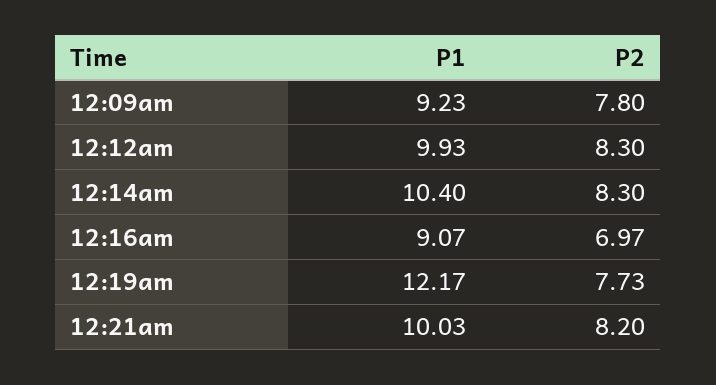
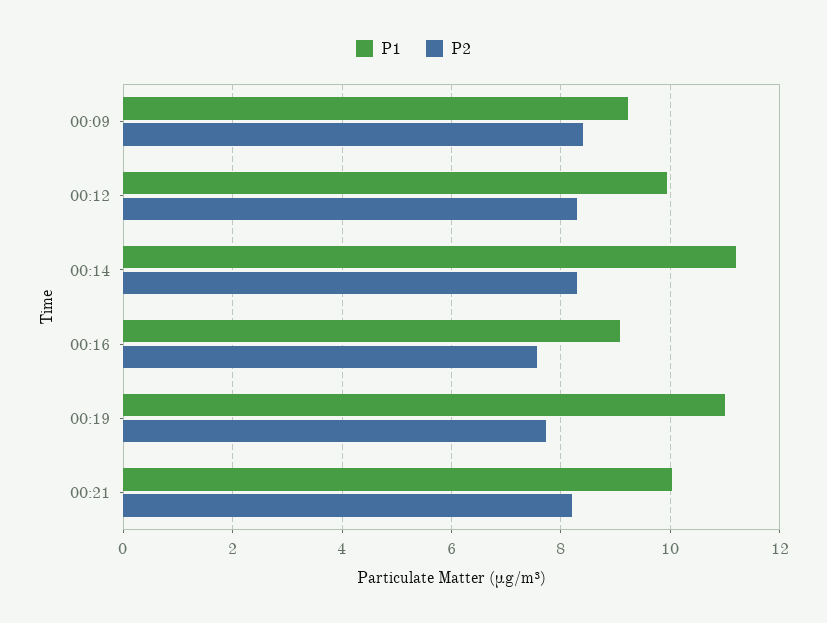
  {
    "P1": {
      "12:09am": 9.23,
      "12:12am": 9.93,
-     "12:14am": 10.4,
+     "12:14am": 11.2,
      "12:16am": 9.07,
-     "12:19am": 12.17,
+     "12:19am": 11,
      "12:21am": 10.03
    },
    "P2": {
-     "12:09am": 7.8,
+     "12:09am": 8.4,
      "12:12am": 8.3,
      "12:14am": 8.3,
-     "12:16am": 6.97,
+     "12:16am": 7.6,
      "12:19am": 7.73,
      "12:21am": 8.2
    }
  }

